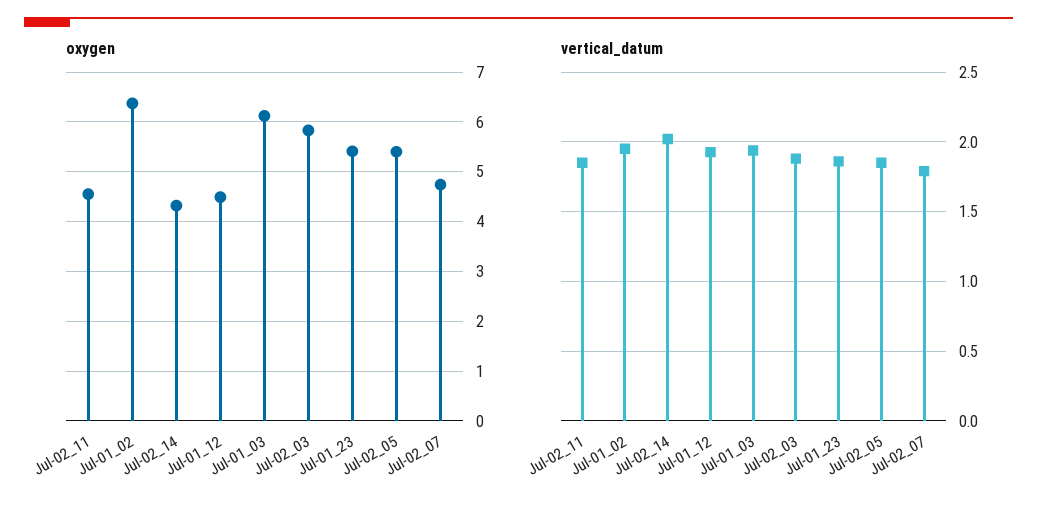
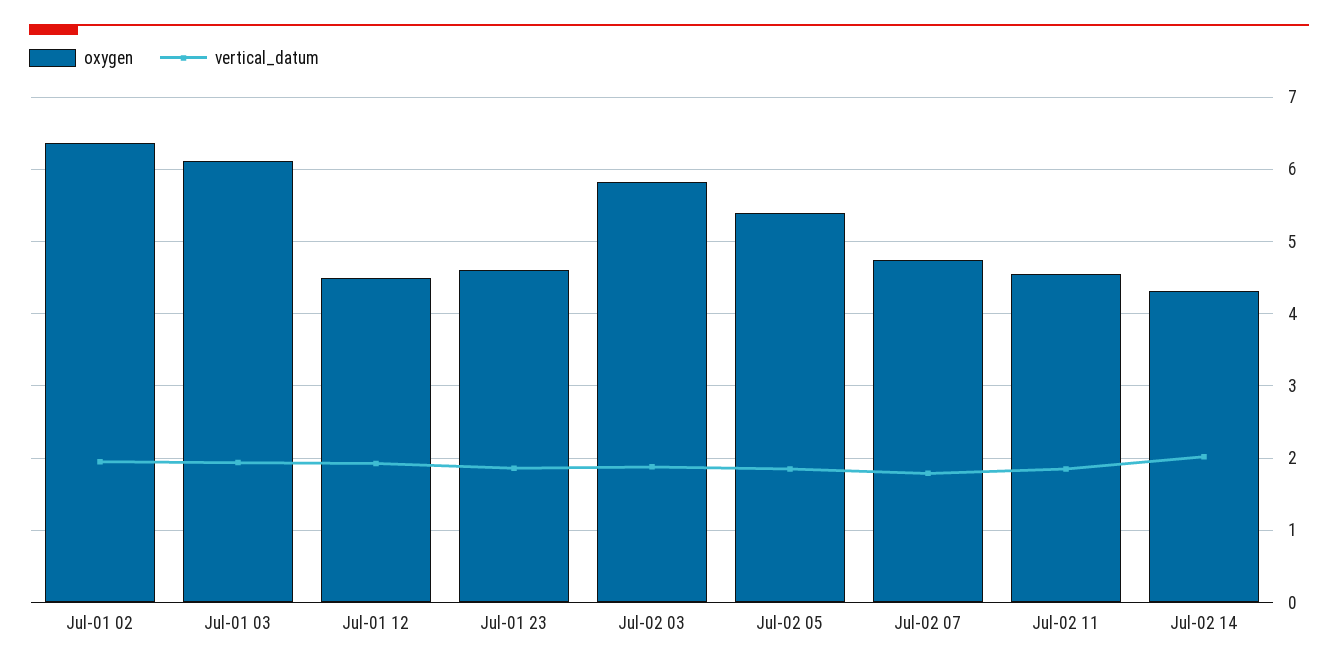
  {
    "oxygen": {
      "Jul-02_11": 4.6,
      "Jul-01_02": 6.4,
      "Jul-02_14": 4.3,
      "Jul-01_12": 4.5,
      "Jul-01_03": 6.1,
      "Jul-02_03": 5.8,
-     "Jul-01_23": 5.4,
+     "Jul-01_23": 4.6,
      "Jul-02_05": 5.4,
      "Jul-02_07": 4.7
    },
    "vertical_datum": {
      "Jul-02_11": 1.85,
      "Jul-01_02": 1.95,
      "Jul-02_14": 2,
      "Jul-01_12": 1.95,
      "Jul-01_03": 1.95,
      "Jul-02_03": 1.9,
      "Jul-01_23": 1.85,
      "Jul-02_05": 1.85,
      "Jul-02_07": 1.8
    }
  }

